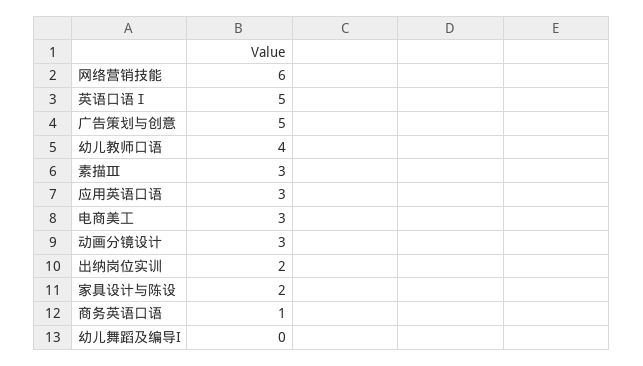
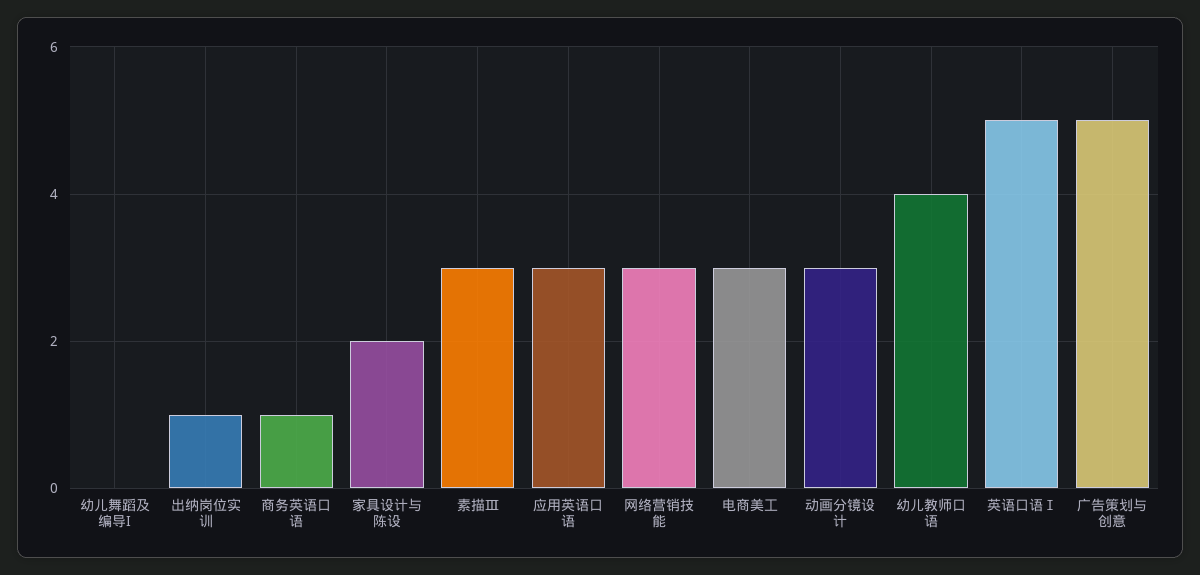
  {
-   "网络营销技能": 6,
+   "网络营销技能": 3,
    "英语口语Ⅰ": 5,
    "广告策划与创意": 5,
    "幼儿教师口语": 4,
    "素描Ⅲ": 3,
    "应用英语口语": 3,
    "电商美工": 3,
    "动画分镜设计": 3,
-   "出纳岗位实训": 2,
+   "出纳岗位实训": 1,
    "家具设计与陈设": 2,
    "商务英语口语": 1,
    "幼儿舞蹈及编导I": 0
  }

